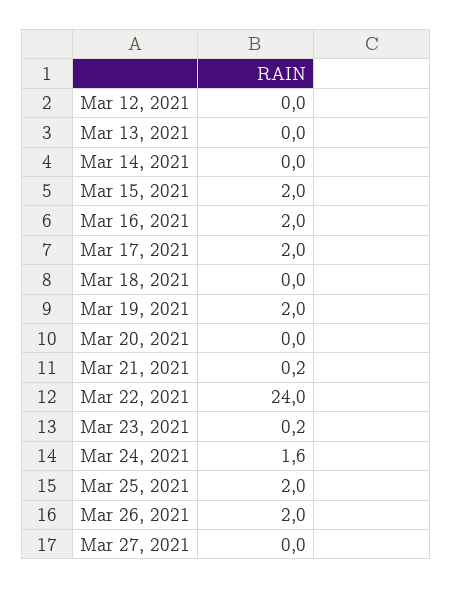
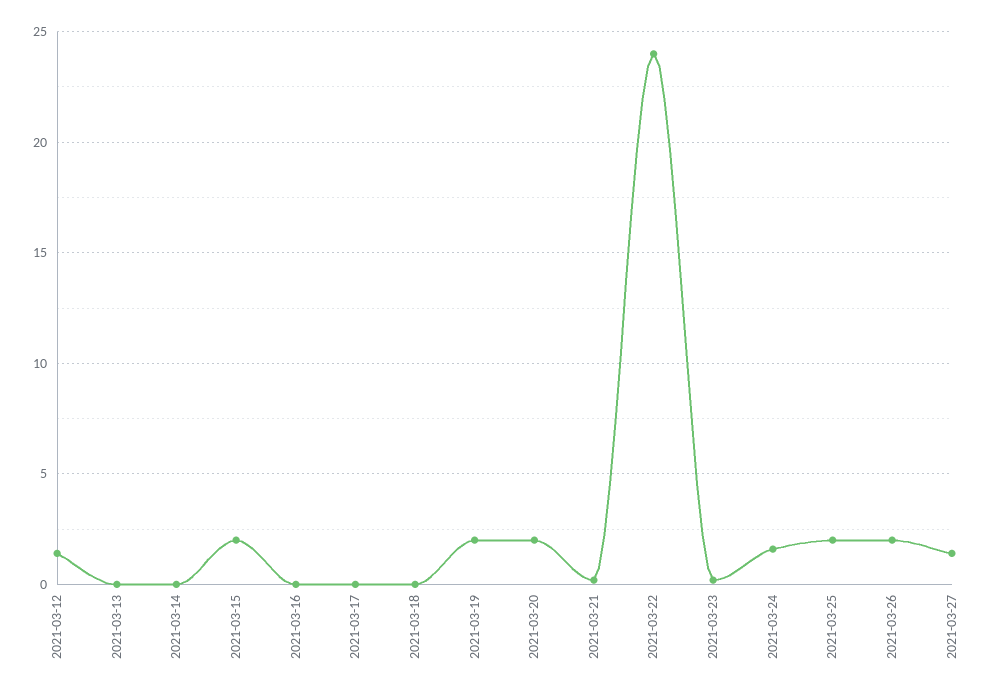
  {
-   "Mar 12, 2021": 0,
+   "Mar 12, 2021": 1.5,
    "Mar 13, 2021": 0,
    "Mar 14, 2021": 0,
    "Mar 15, 2021": 2,
-   "Mar 16, 2021": 2,
+   "Mar 16, 2021": 0,
-   "Mar 17, 2021": 2,
+   "Mar 17, 2021": 0,
    "Mar 18, 2021": 0,
    "Mar 19, 2021": 2,
-   "Mar 20, 2021": 0,
+   "Mar 20, 2021": 2,
    "Mar 21, 2021": 0.2,
    "Mar 22, 2021": 24,
    "Mar 23, 2021": 0.2,
    "Mar 24, 2021": 1.6,
    "Mar 25, 2021": 2,
    "Mar 26, 2021": 2,
-   "Mar 27, 2021": 0
+   "Mar 27, 2021": 1.5
  }

